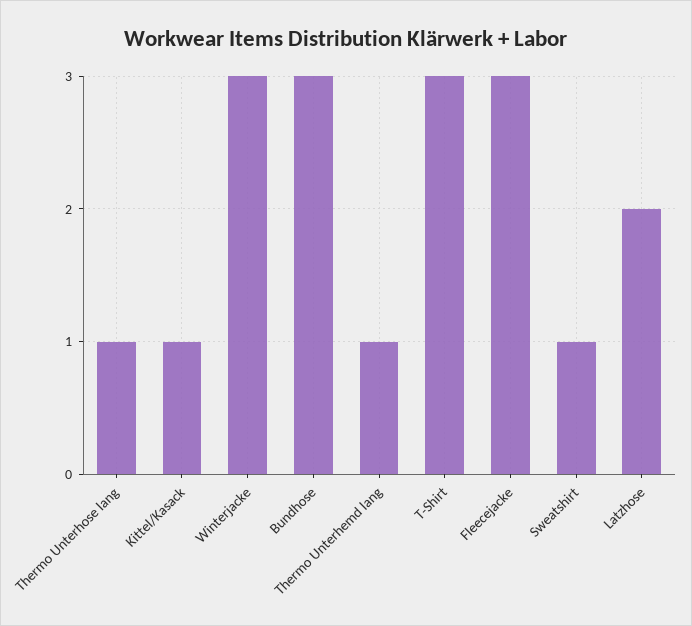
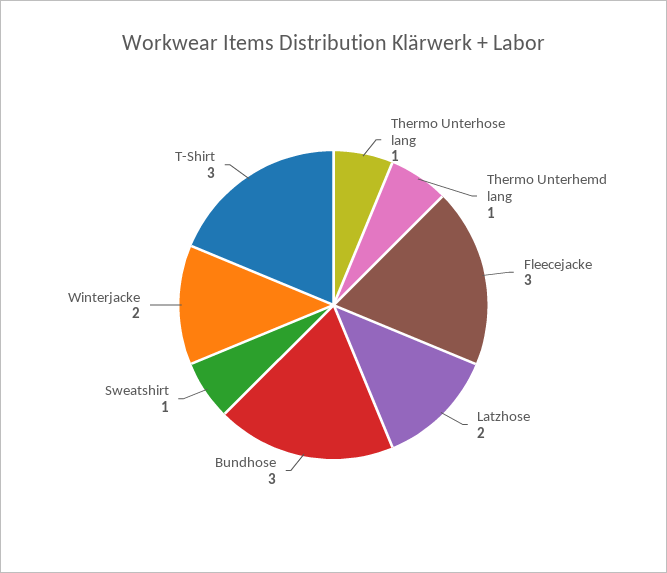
  {
    "Thermo Unterhose lang": 1,
-   "Kittel/Kasack": 1,
-   "Winterjacke": 3,
+   "Winterjacke": 2,
    "Bundhose": 3,
    "Thermo Unterhemd lang": 1,
    "T-Shirt": 3,
    "Fleecejacke": 3,
    "Sweatshirt": 1,
    "Latzhose": 2
  }

